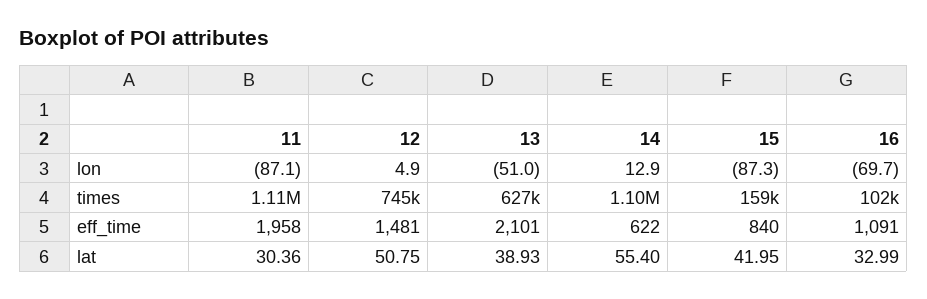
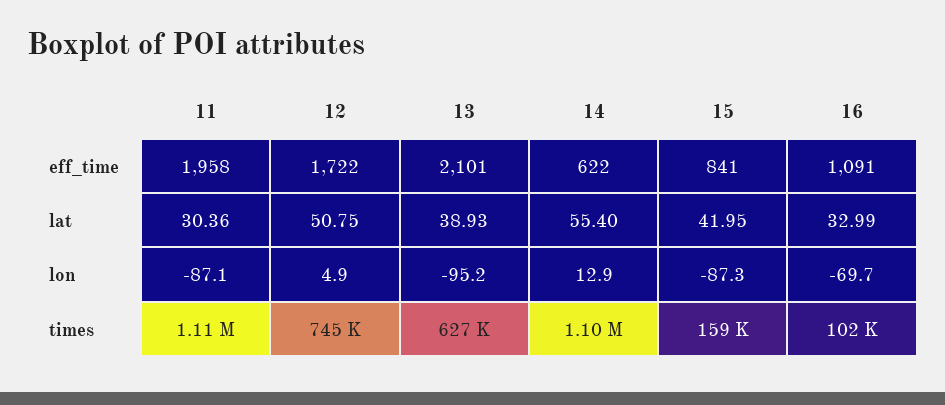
  {
    "11": {
      "lon": -87.1,
      "times": 1110000,
      "eff_time": 1958,
      "lat": 30.36
    },
    "12": {
      "lon": 4.9,
      "times": 745000,
-     "eff_time": 1481,
+     "eff_time": 1722,
      "lat": 50.75
    },
    "13": {
-     "lon": -51,
+     "lon": -95.2,
      "times": 627000,
      "eff_time": 2101,
      "lat": 38.93
    },
    "14": {
      "lon": 12.9,
      "times": 1100000,
      "eff_time": 622,
      "lat": 55.4
    },
    "15": {
      "lon": -87.3,
      "times": 159000,
-     "eff_time": 840,
+     "eff_time": 841,
      "lat": 41.95
    },
    "16": {
      "lon": -69.7,
      "times": 102000,
      "eff_time": 1091,
      "lat": 32.99
    }
  }

